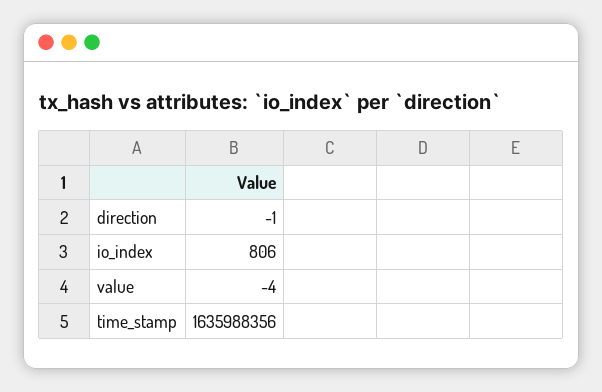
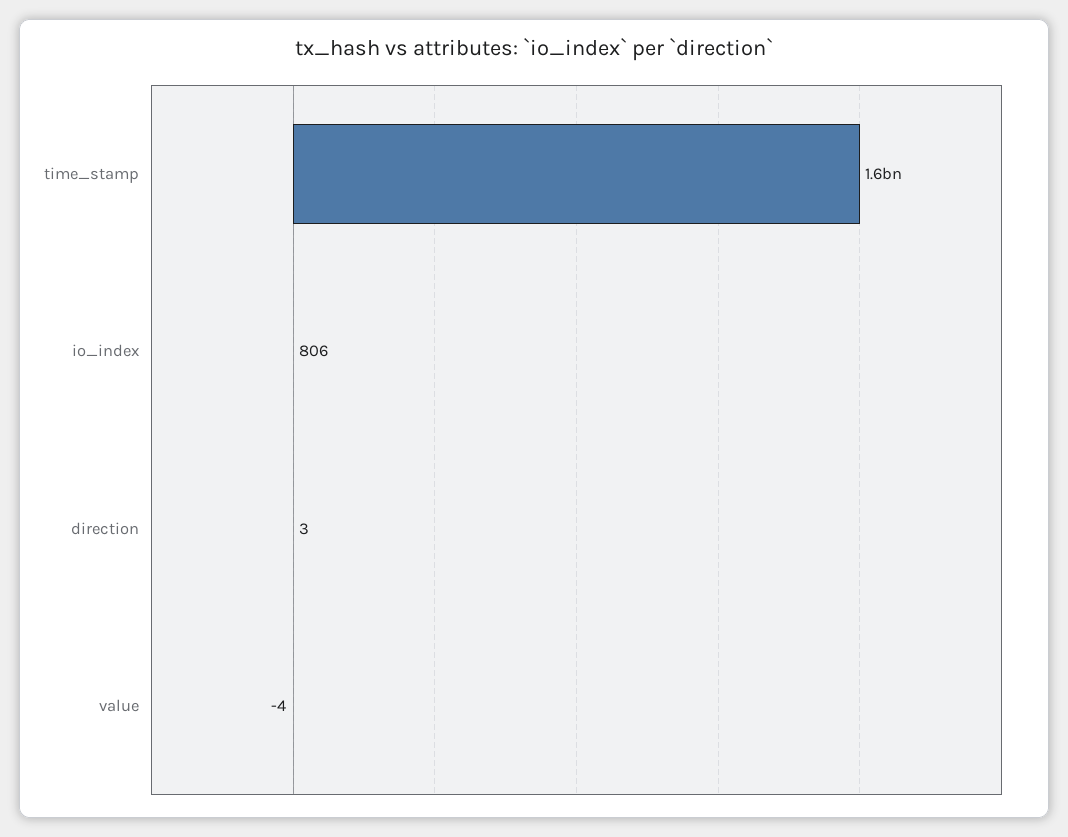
  {
-   "direction": -1,
+   "direction": 3,
    "io_index": 806,
    "value": -4,
    "time_stamp": 1635988356
  }

